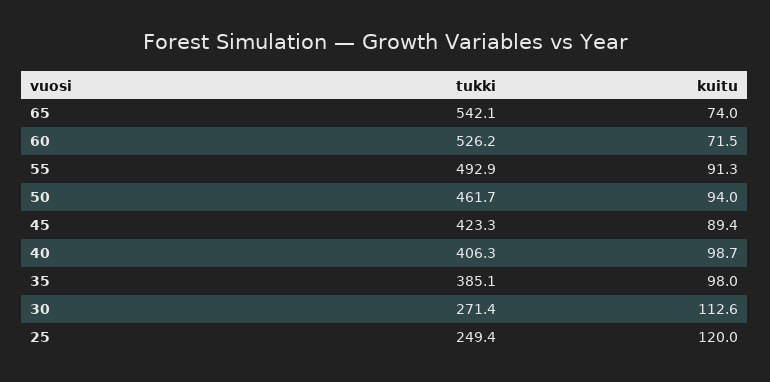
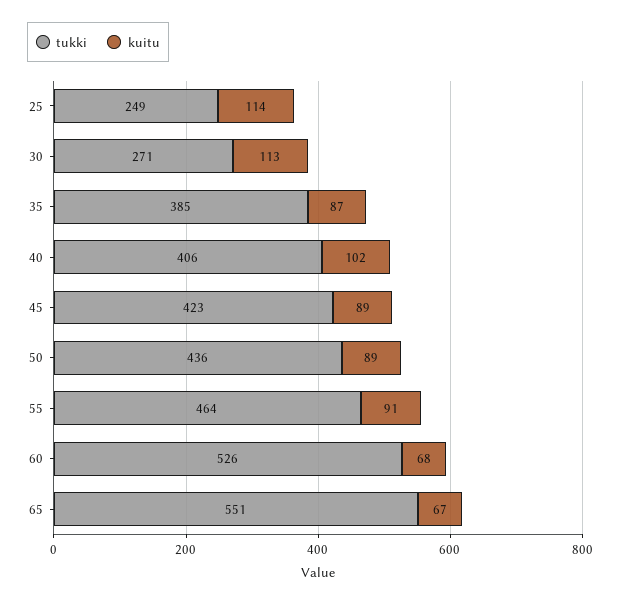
  {
    "tukki": {
-     "65": 542.1,
+     "65": 551,
      "60": 526.2,
-     "55": 492.9,
+     "55": 464,
-     "50": 461.7,
+     "50": 436,
      "45": 423.3,
      "40": 406.3,
      "35": 385.1,
      "30": 271.4,
      "25": 249.4
    },
    "kuitu": {
-     "65": 74,
+     "65": 67,
-     "60": 71.5,
+     "60": 68,
      "55": 91.3,
-     "50": 94,
+     "50": 89,
      "45": 89.4,
-     "40": 98.7,
+     "40": 102,
-     "35": 98,
+     "35": 87,
      "30": 112.6,
-     "25": 120
+     "25": 114
    }
  }

